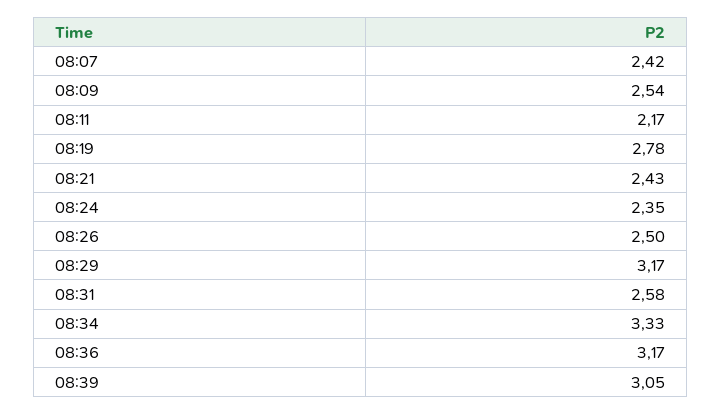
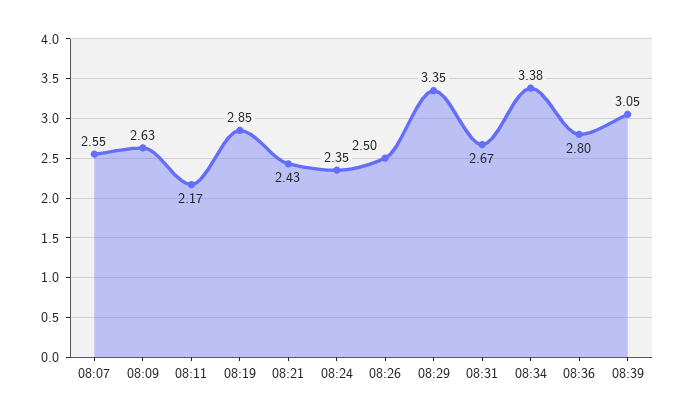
  {
-   "08:07": 2.42,
+   "08:07": 2.55,
-   "08:09": 2.54,
+   "08:09": 2.63,
    "08:11": 2.17,
-   "08:19": 2.78,
+   "08:19": 2.85,
    "08:21": 2.43,
    "08:24": 2.35,
    "08:26": 2.5,
-   "08:29": 3.17,
+   "08:29": 3.35,
-   "08:31": 2.58,
+   "08:31": 2.67,
-   "08:34": 3.33,
+   "08:34": 3.38,
-   "08:36": 3.17,
+   "08:36": 2.8,
    "08:39": 3.05
  }

